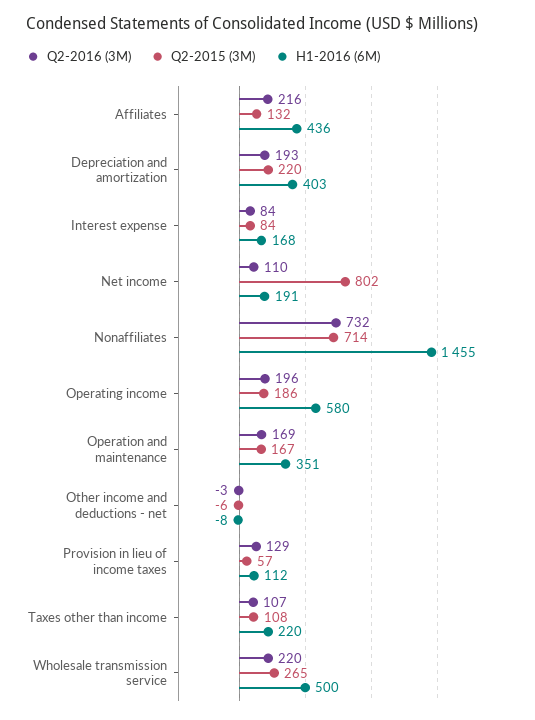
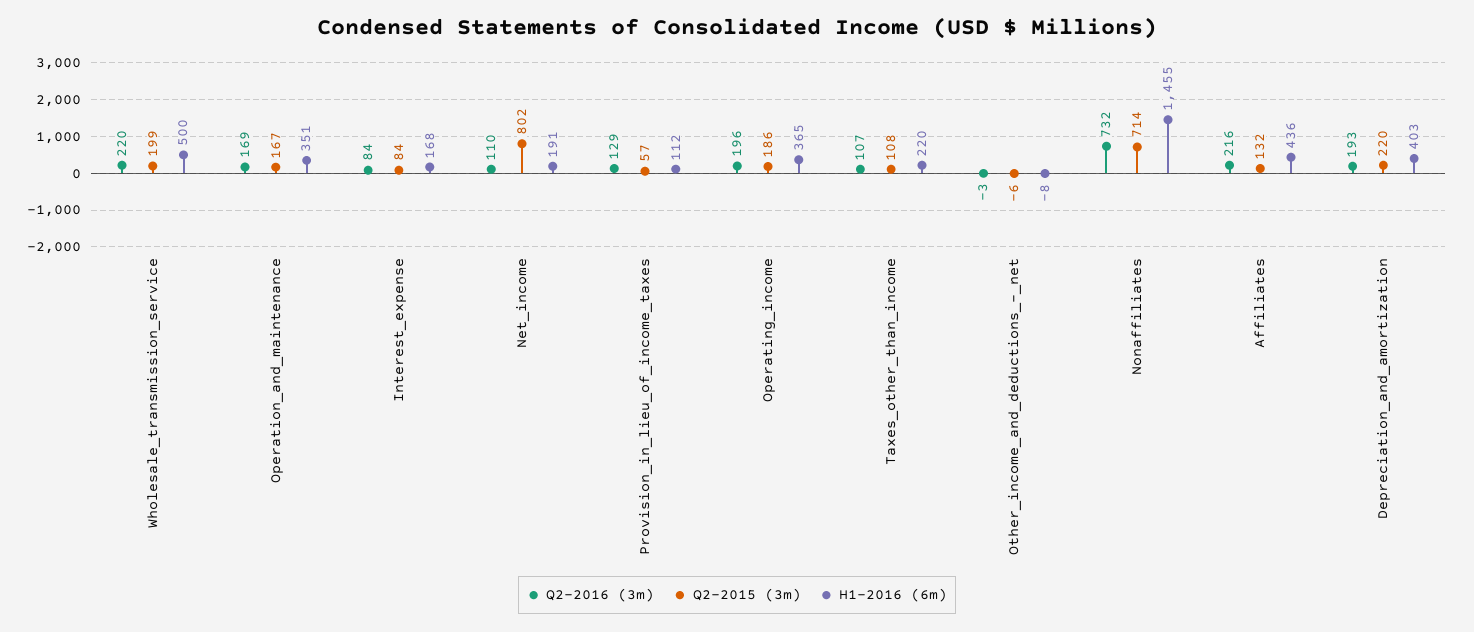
  {
    "Q2-2016 (3M)": {
      "Affiliates": 216,
      "Depreciation and amortization": 193,
      "Interest expense": 84,
      "Net income": 110,
      "Nonaffiliates": 732,
      "Operating income": 196,
      "Operation and maintenance": 169,
      "Other income and deductions - net": -3,
      "Provision in lieu of income taxes": 129,
      "Taxes other than income": 107,
      "Wholesale transmission service": 220
    },
    "Q2-2015 (3M)": {
      "Affiliates": 132,
      "Depreciation and amortization": 220,
      "Interest expense": 84,
      "Net income": 802,
      "Nonaffiliates": 714,
      "Operating income": 186,
      "Operation and maintenance": 167,
      "Other income and deductions - net": -6,
      "Provision in lieu of income taxes": 57,
      "Taxes other than income": 108,
-     "Wholesale transmission service": 265
+     "Wholesale transmission service": 199
    },
    "H1-2016 (6M)": {
      "Affiliates": 436,
      "Depreciation and amortization": 403,
      "Interest expense": 168,
      "Net income": 191,
      "Nonaffiliates": 1455,
-     "Operating income": 580,
+     "Operating income": 365,
      "Operation and maintenance": 351,
      "Other income and deductions - net": -8,
      "Provision in lieu of income taxes": 112,
      "Taxes other than income": 220,
      "Wholesale transmission service": 500
    }
  }

